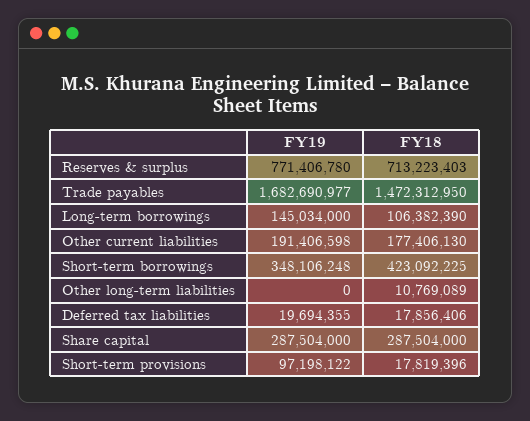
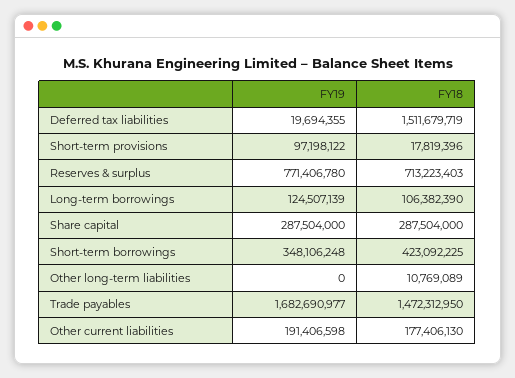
  {
    "FY19": {
      "Reserves & surplus": 771406780,
      "Trade payables": 1682690977,
-     "Long-term borrowings": 145034000,
+     "Long-term borrowings": 124507139,
      "Other current liabilities": 191406598,
      "Short-term borrowings": 348106248,
      "Other long-term liabilities": 0,
      "Deferred tax liabilities": 19694355,
      "Share capital": 287504000,
      "Short-term provisions": 97198122
    },
    "FY18": {
      "Reserves & surplus": 713223403,
      "Trade payables": 1472312950,
      "Long-term borrowings": 106382390,
      "Other current liabilities": 177406130,
      "Short-term borrowings": 423092225,
      "Other long-term liabilities": 10769089,
-     "Deferred tax liabilities": 17856406,
+     "Deferred tax liabilities": 1511679719,
      "Share capital": 287504000,
      "Short-term provisions": 17819396
    }
  }

